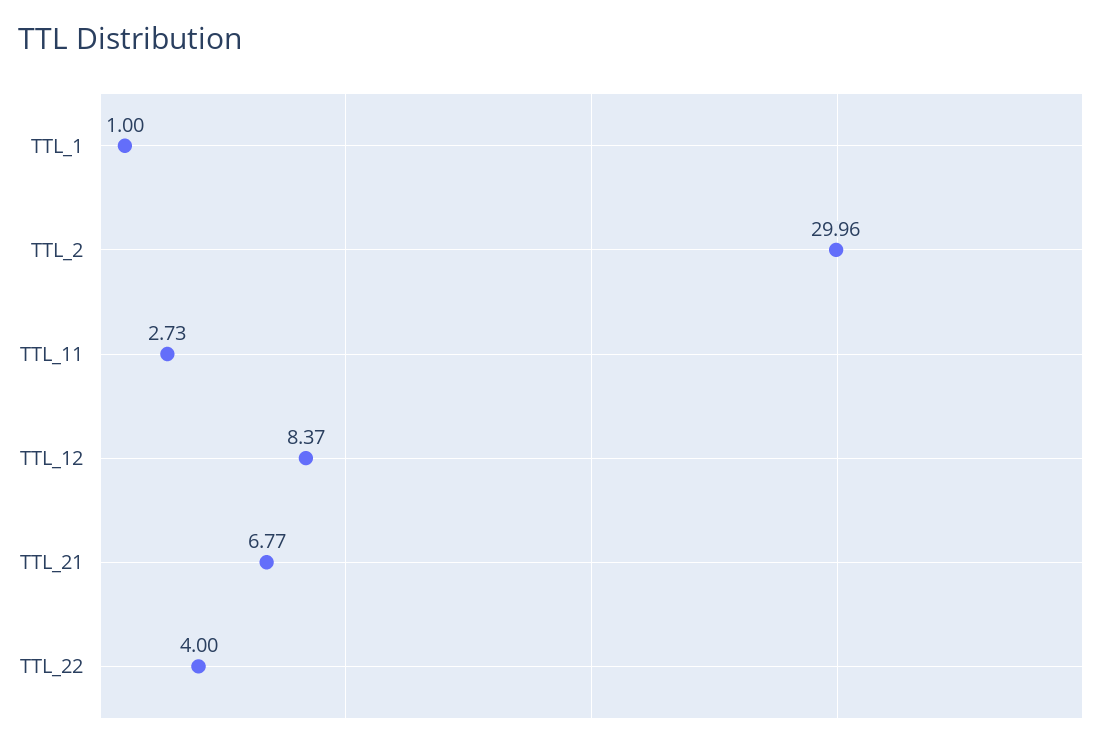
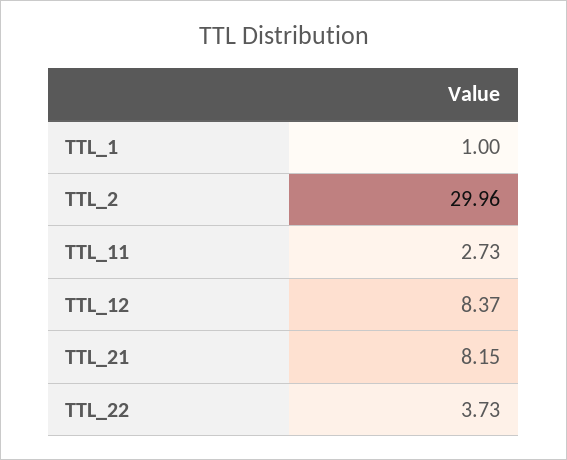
  {
    "TTL_1": 1,
    "TTL_2": 29.96,
    "TTL_11": 2.73,
    "TTL_12": 8.37,
-   "TTL_21": 6.77,
+   "TTL_21": 8.15,
-   "TTL_22": 4
+   "TTL_22": 3.73
  }

